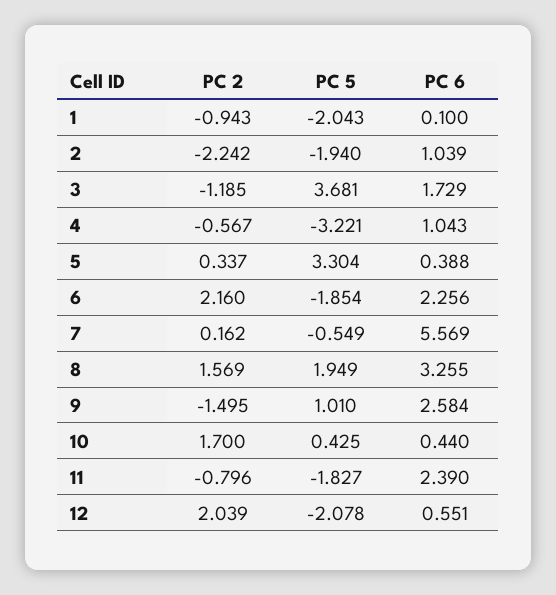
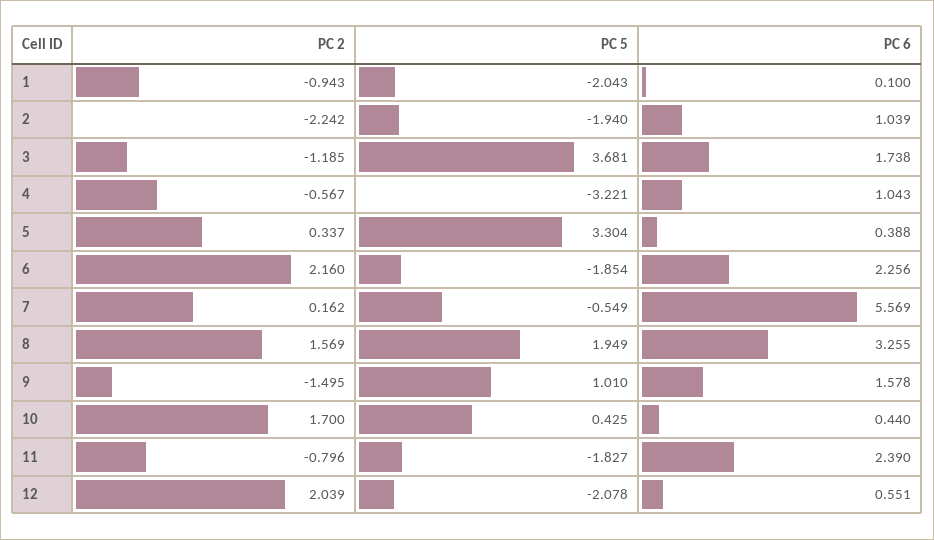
  {
    "PC 2": {
      "1": -0.943,
      "2": -2.242,
      "3": -1.185,
      "4": -0.567,
      "5": 0.337,
      "6": 2.16,
      "7": 0.162,
      "8": 1.569,
      "9": -1.495,
      "10": 1.7,
      "11": -0.796,
      "12": 2.039
    },
    "PC 5": {
      "1": -2.043,
      "2": -1.94,
      "3": 3.681,
      "4": -3.221,
      "5": 3.304,
      "6": -1.854,
      "7": -0.549,
      "8": 1.949,
      "9": 1.01,
      "10": 0.425,
      "11": -1.827,
      "12": -2.078
    },
    "PC 6": {
      "1": 0.1,
      "2": 1.039,
-     "3": 1.729,
+     "3": 1.738,
      "4": 1.043,
      "5": 0.388,
      "6": 2.256,
      "7": 5.569,
      "8": 3.255,
-     "9": 2.584,
+     "9": 1.578,
      "10": 0.44,
      "11": 2.39,
      "12": 0.551
    }
  }

